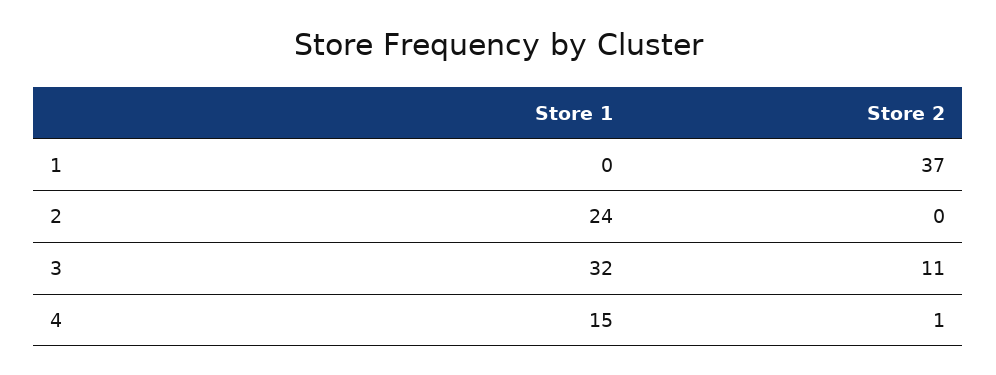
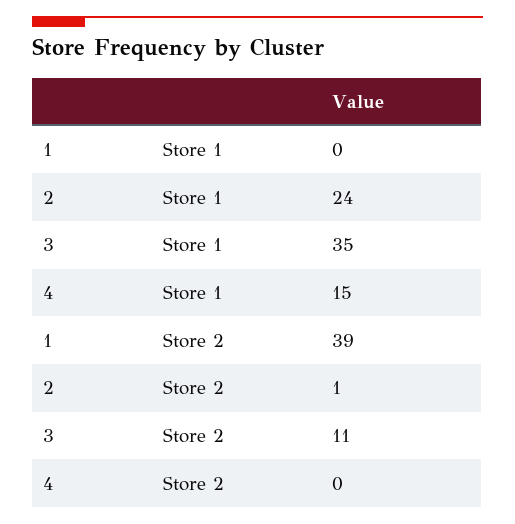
  {
    "Store 1": {
      "1": 0,
      "2": 24,
-     "3": 32,
+     "3": 35,
      "4": 15
    },
    "Store 2": {
-     "1": 37,
+     "1": 39,
-     "2": 0,
+     "2": 1,
      "3": 11,
-     "4": 1
+     "4": 0
    }
  }

